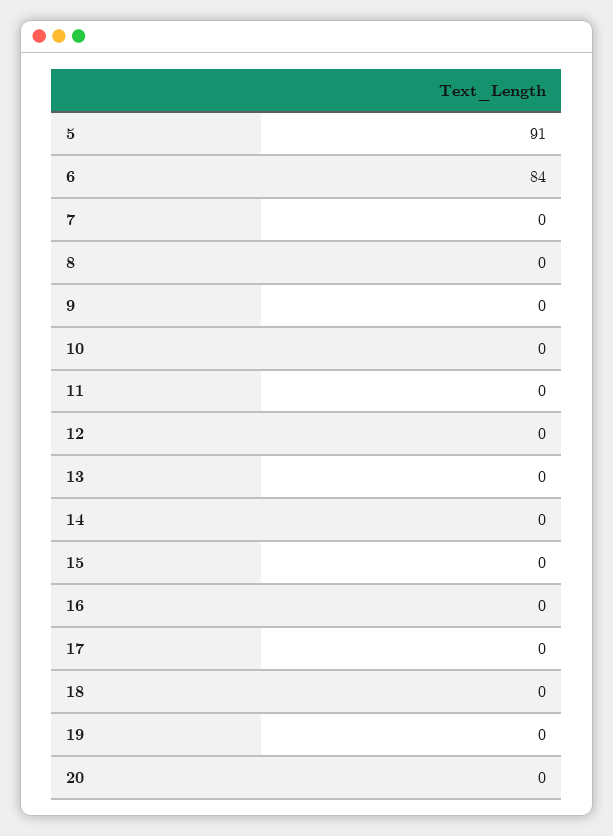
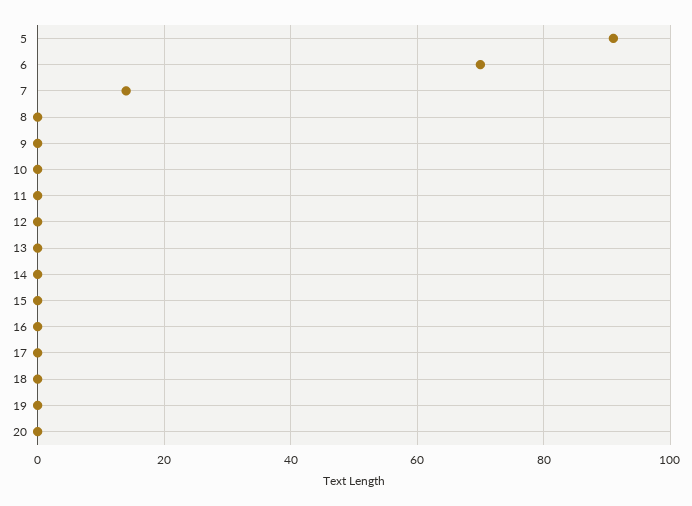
  {
    "5": 91,
-   "6": 84,
+   "6": 70,
-   "7": 0,
+   "7": 15,
    "8": 0,
    "9": 0,
    "10": 0,
    "11": 0,
    "12": 0,
    "13": 0,
    "14": 0,
    "15": 0,
    "16": 0,
    "17": 0,
    "18": 0,
    "19": 0,
    "20": 0
  }

